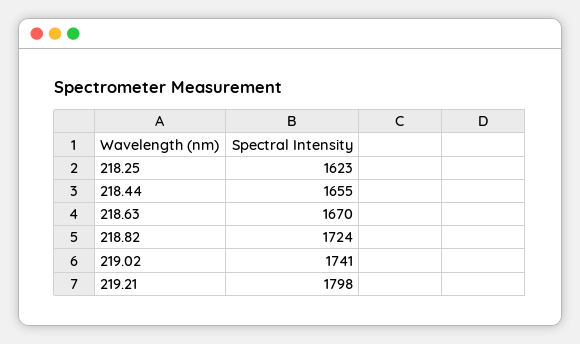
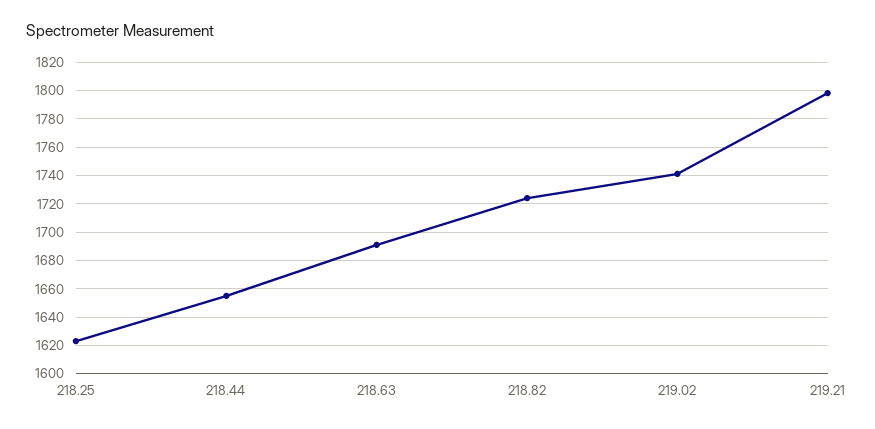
  {
    "218.25": 1623,
    "218.44": 1655,
-   "218.63": 1670,
+   "218.63": 1690,
    "218.82": 1724,
    "219.02": 1741,
    "219.21": 1798
  }

